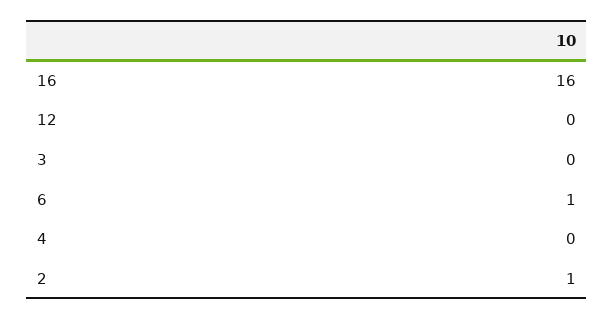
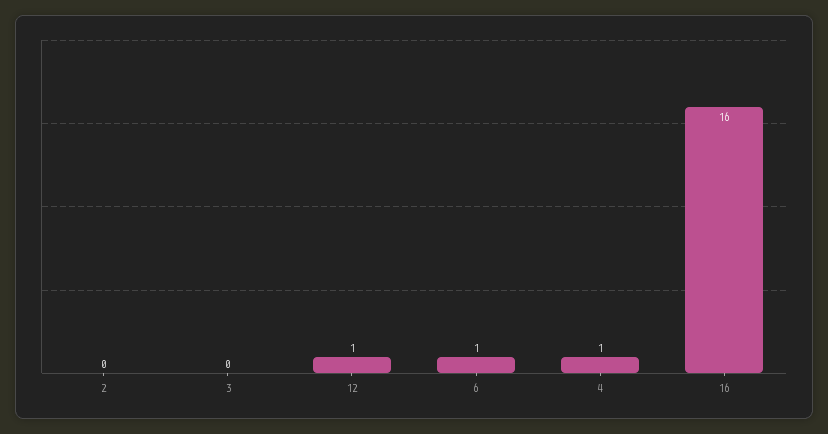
  {
    "16": 16,
-   "12": 0,
+   "12": 1,
    "3": 0,
    "6": 1,
-   "4": 0,
+   "4": 1,
-   "2": 1
+   "2": 0
  }

